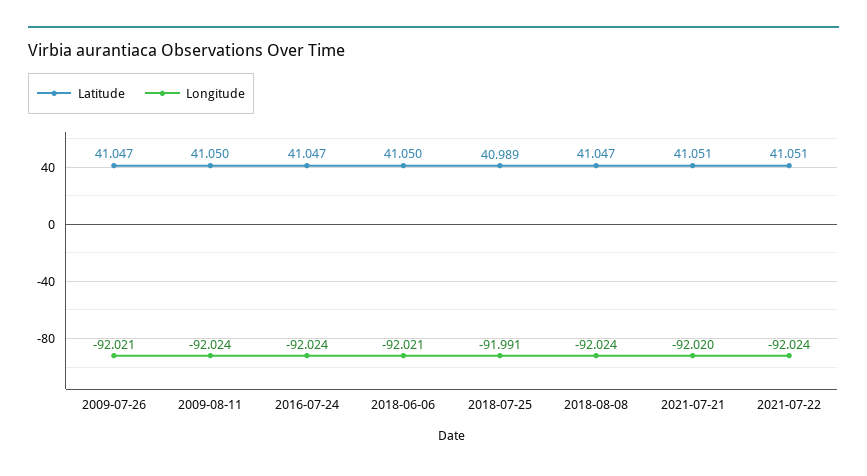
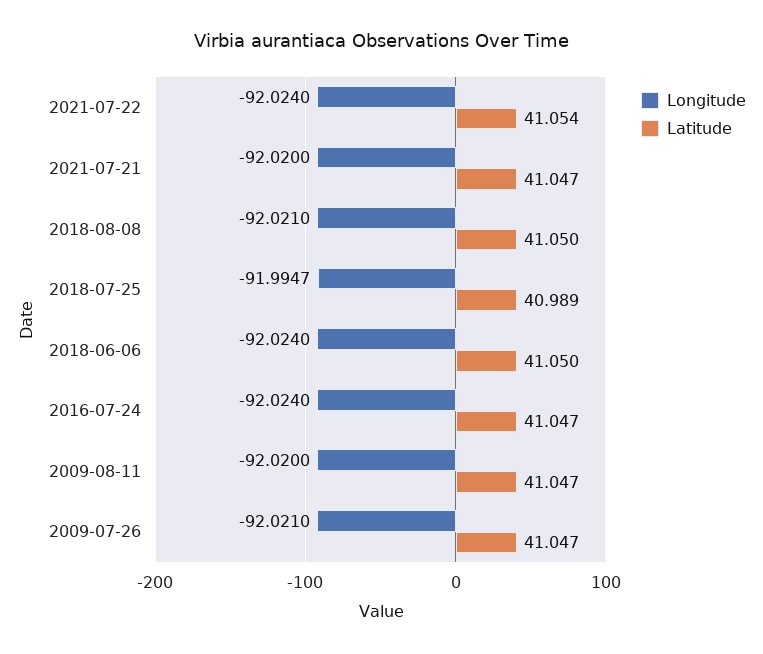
  {
    "Latitude": {
      "2009-07-26": 41.047,
-     "2009-08-11": 41.05,
+     "2009-08-11": 41.047,
      "2016-07-24": 41.047,
      "2018-06-06": 41.05,
      "2018-07-25": 40.989,
-     "2018-08-08": 41.047,
+     "2018-08-08": 41.05,
-     "2021-07-21": 41.051,
+     "2021-07-21": 41.047,
-     "2021-07-22": 41.051
+     "2021-07-22": 41.054
    },
    "Longitude": {
      "2009-07-26": -92.021,
-     "2009-08-11": -92.024,
+     "2009-08-11": -92.02,
      "2016-07-24": -92.024,
-     "2018-06-06": -92.021,
+     "2018-06-06": -92.024,
-     "2018-07-25": -91.991,
+     "2018-07-25": -91.9947,
-     "2018-08-08": -92.024,
+     "2018-08-08": -92.021,
      "2021-07-21": -92.02,
      "2021-07-22": -92.024
    }
  }

